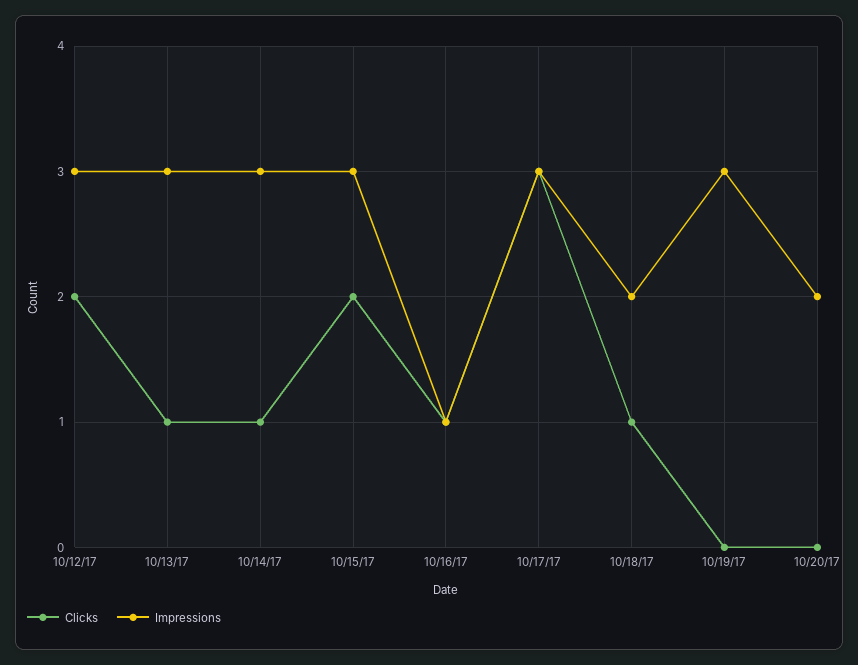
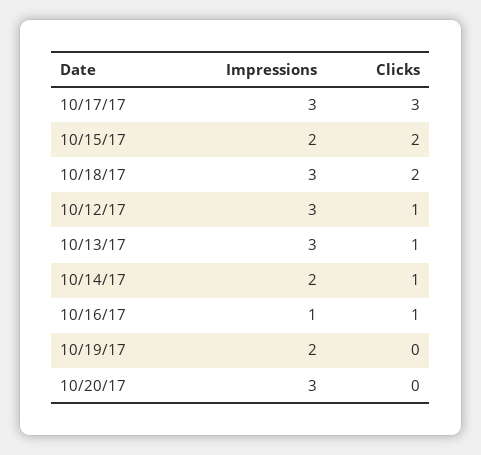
  {
    "Clicks": {
-     "10/12/17": 2,
+     "10/12/17": 1,
      "10/13/17": 1,
      "10/14/17": 1,
      "10/15/17": 2,
      "10/16/17": 1,
      "10/17/17": 3,
-     "10/18/17": 1,
+     "10/18/17": 2,
      "10/19/17": 0,
      "10/20/17": 0
    },
    "Impressions": {
      "10/12/17": 3,
      "10/13/17": 3,
-     "10/14/17": 3,
+     "10/14/17": 2,
-     "10/15/17": 3,
+     "10/15/17": 2,
      "10/16/17": 1,
      "10/17/17": 3,
-     "10/18/17": 2,
+     "10/18/17": 3,
-     "10/19/17": 3,
+     "10/19/17": 2,
-     "10/20/17": 2
+     "10/20/17": 3
    }
  }

